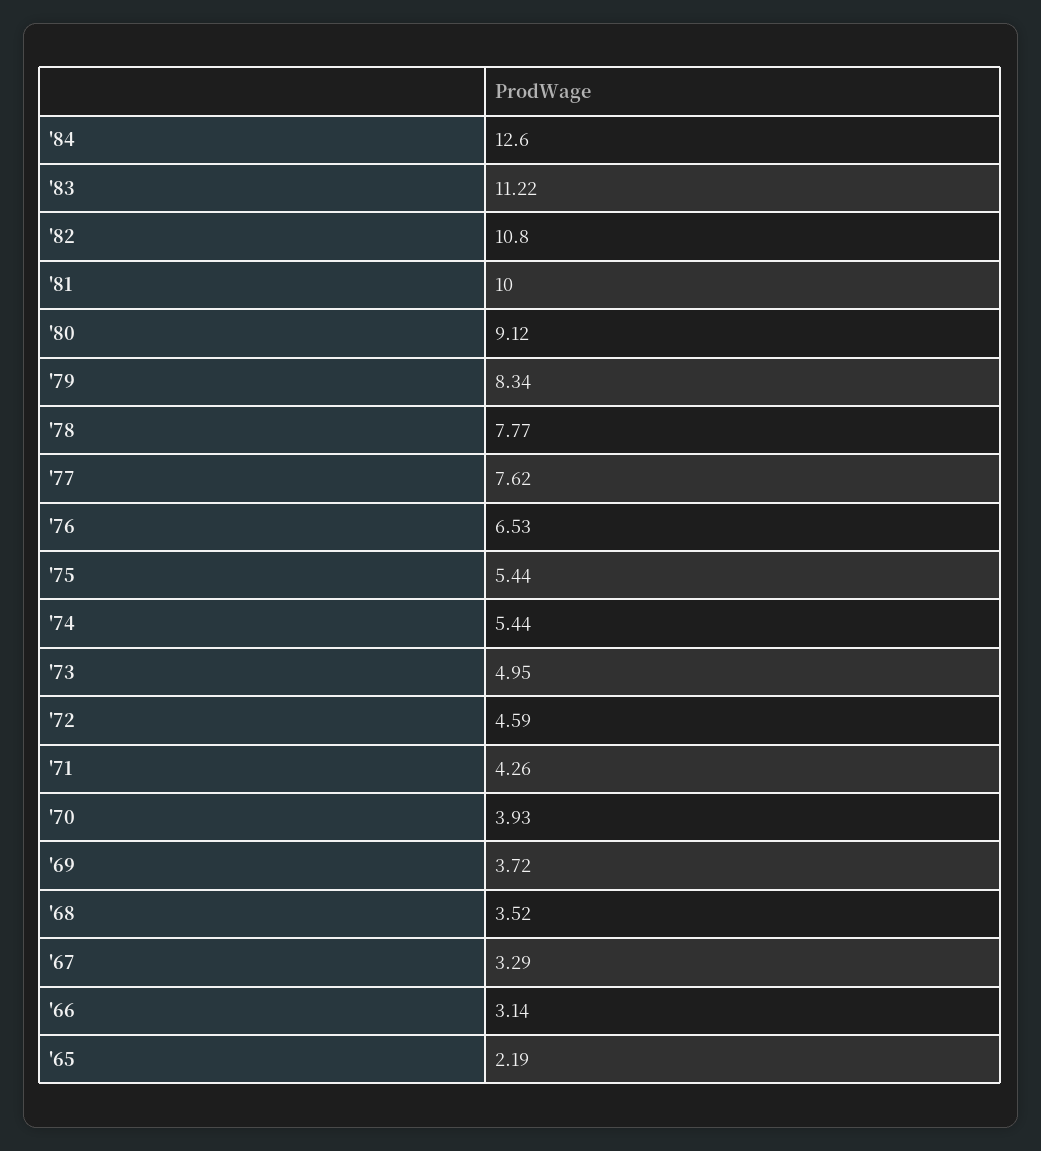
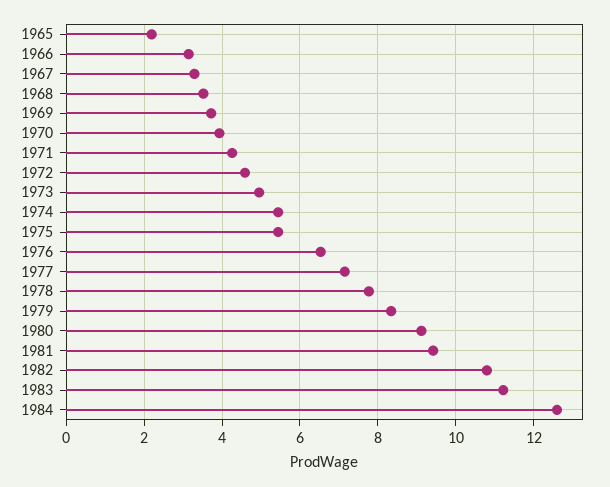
  {
    "'84": 12.6,
    "'83": 11.22,
    "'82": 10.8,
-   "'81": 10,
+   "'81": 9.4,
    "'80": 9.12,
    "'79": 8.34,
    "'78": 7.77,
-   "'77": 7.62,
+   "'77": 7.2,
    "'76": 6.53,
    "'75": 5.44,
    "'74": 5.44,
    "'73": 4.95,
    "'72": 4.59,
    "'71": 4.26,
    "'70": 3.93,
    "'69": 3.72,
    "'68": 3.52,
    "'67": 3.29,
    "'66": 3.14,
    "'65": 2.19
  }

